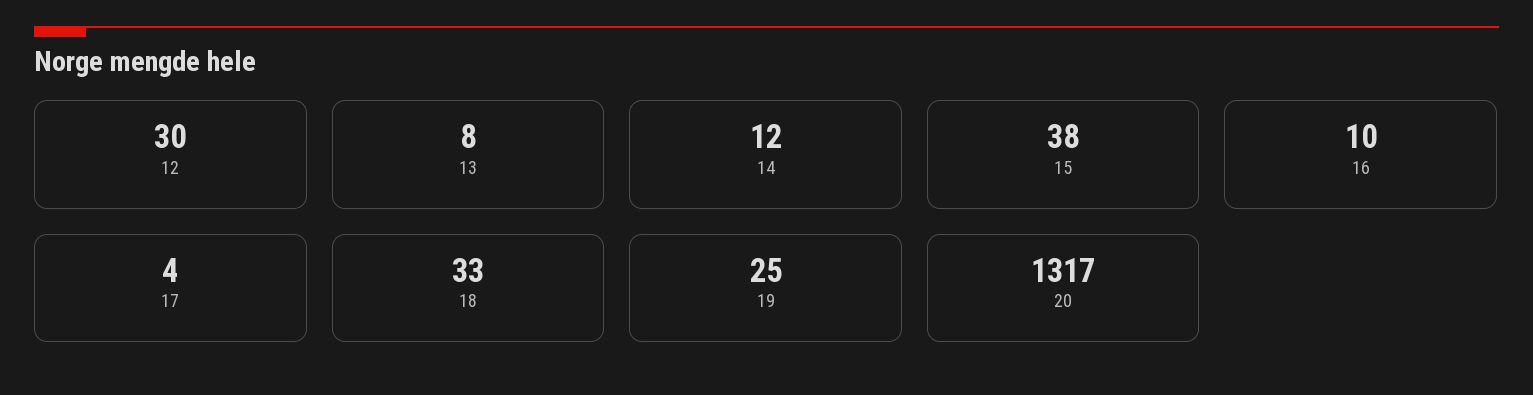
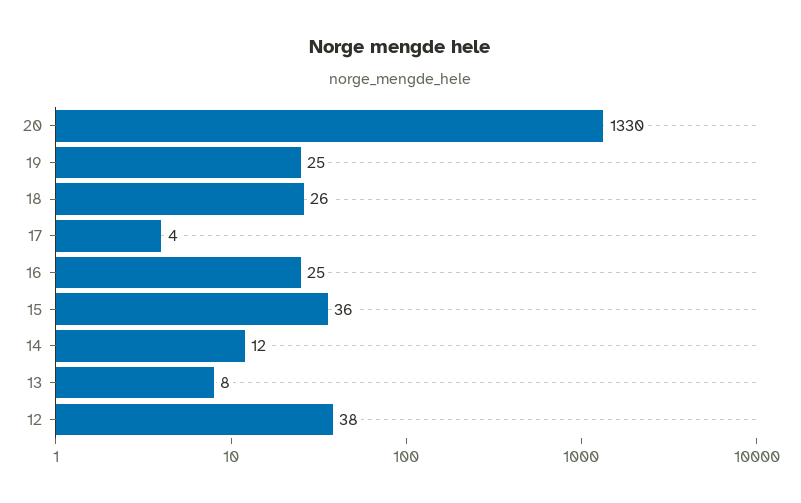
  {
-   "12": 30,
+   "12": 38,
    "13": 8,
    "14": 12,
-   "15": 38,
+   "15": 36,
-   "16": 10,
+   "16": 25,
    "17": 4,
-   "18": 33,
+   "18": 26,
    "19": 25,
-   "20": 1317
+   "20": 1330
  }

